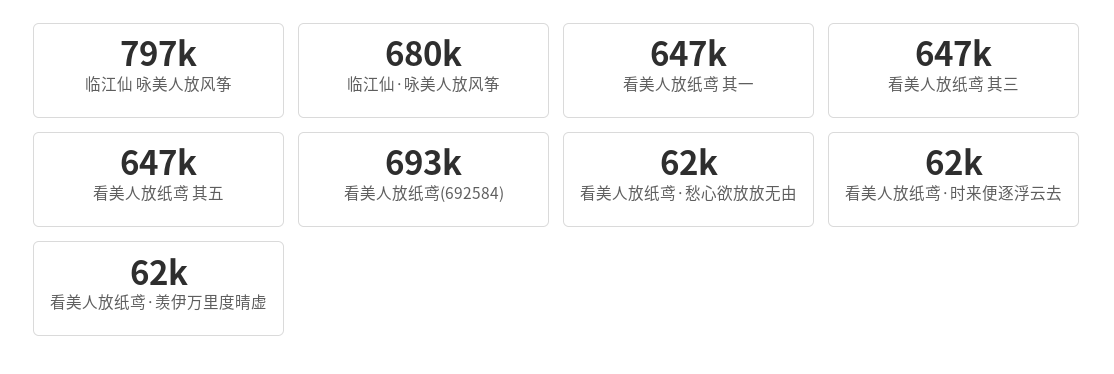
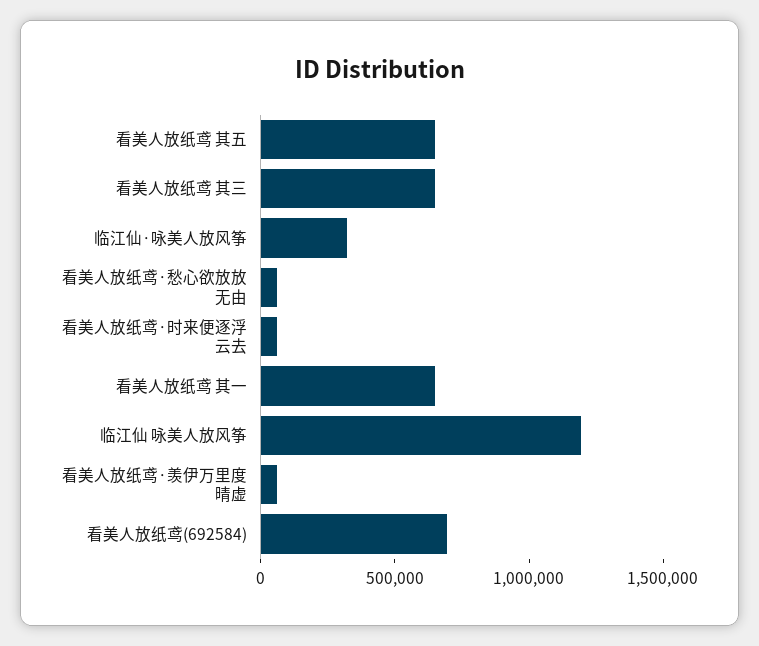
  {
-   "临江仙 咏美人放风筝": 797000,
+   "临江仙 咏美人放风筝": 1200000,
-   "临江仙·咏美人放风筝": 680000,
+   "临江仙·咏美人放风筝": 300000,
    "看美人放纸鸢 其一": 647000,
    "看美人放纸鸢 其三": 647000,
    "看美人放纸鸢 其五": 647000,
    "看美人放纸鸢(692584)": 693000,
    "看美人放纸鸢·愁心欲放放无由": 62000,
    "看美人放纸鸢·时来便逐浮云去": 62000,
    "看美人放纸鸢·羡伊万里度晴虚": 62000
  }

